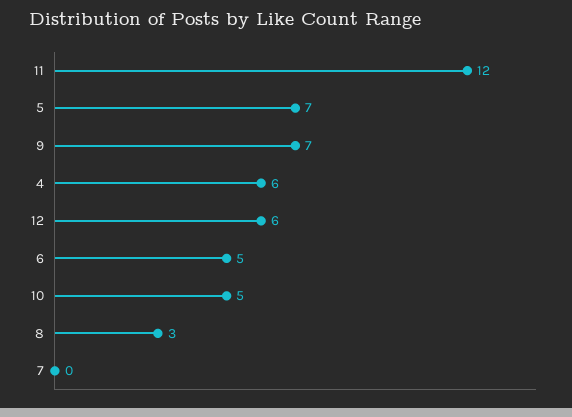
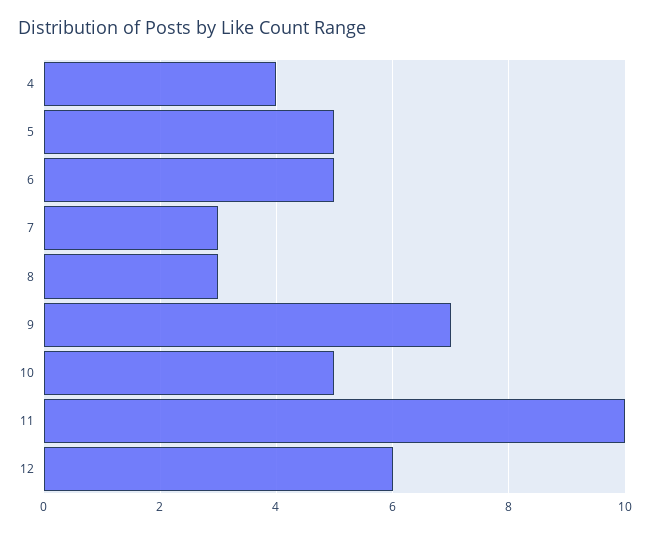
  {
-   "11": 12,
+   "11": 10,
-   "5": 7,
+   "5": 5,
    "9": 7,
-   "4": 6,
+   "4": 4,
    "12": 6,
    "6": 5,
    "10": 5,
    "8": 3,
-   "7": 0
+   "7": 3
  }

